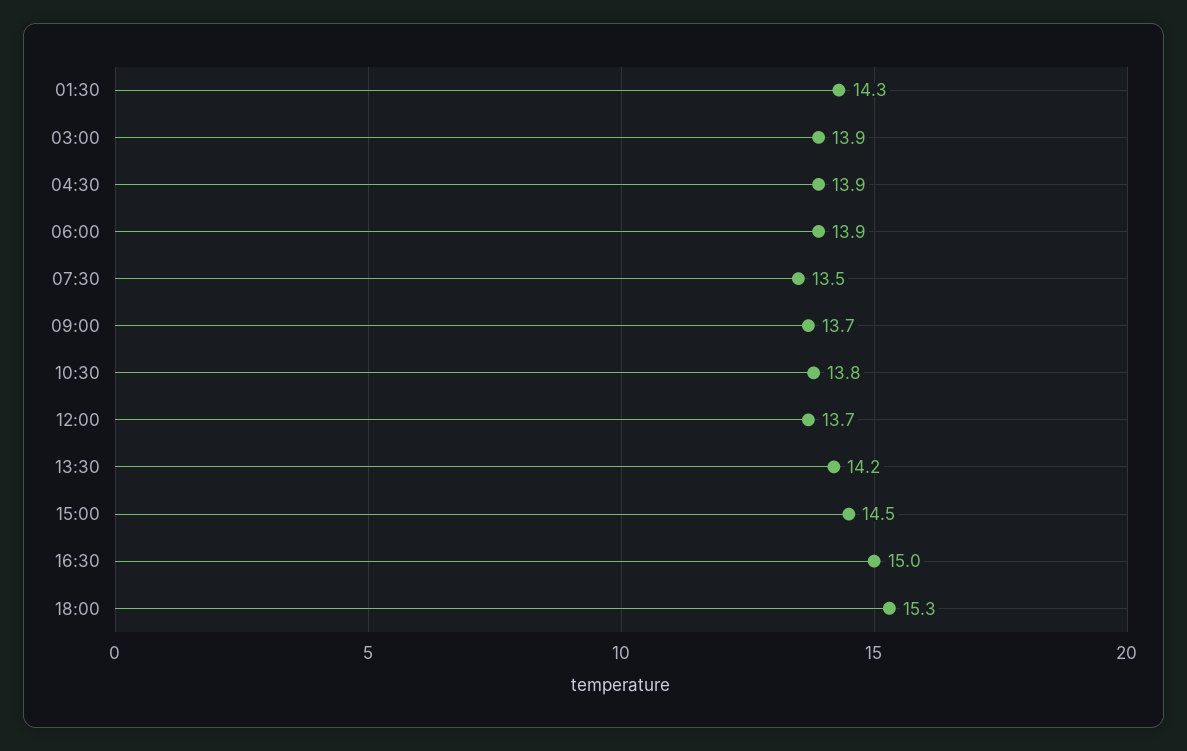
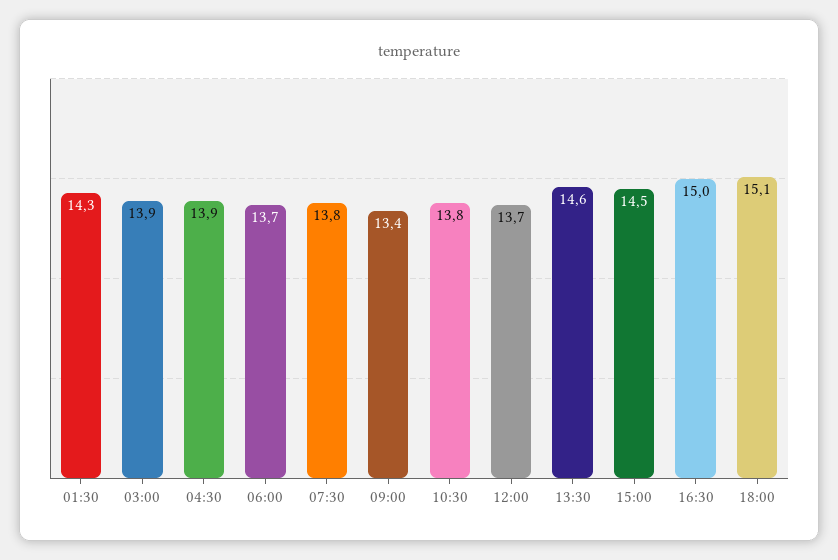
  {
    "01:30": 14.3,
    "03:00": 13.9,
    "04:30": 13.9,
-   "06:00": 13.9,
+   "06:00": 13.7,
-   "07:30": 13.5,
+   "07:30": 13.8,
-   "09:00": 13.7,
+   "09:00": 13.4,
    "10:30": 13.8,
    "12:00": 13.7,
-   "13:30": 14.2,
+   "13:30": 14.6,
    "15:00": 14.5,
    "16:30": 15,
-   "18:00": 15.3
+   "18:00": 15.1
  }

